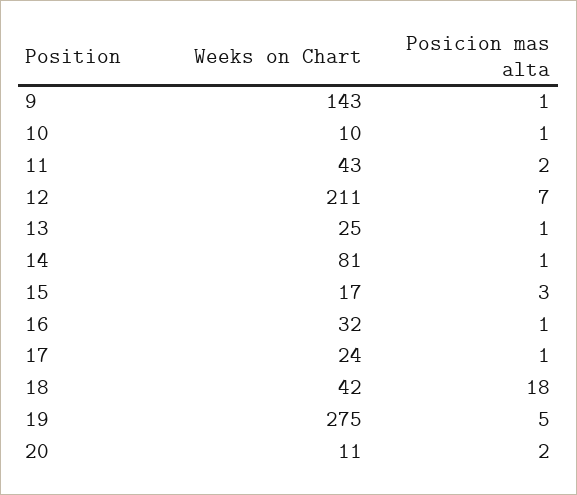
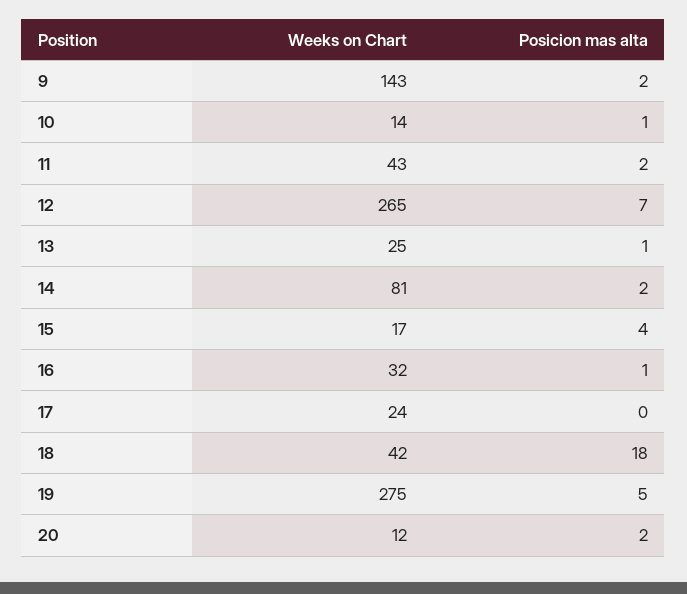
  {
    "Weeks on Chart": {
      "9": 143,
-     "10": 10,
+     "10": 14,
      "11": 43,
-     "12": 211,
+     "12": 265,
      "13": 25,
      "14": 81,
      "15": 17,
      "16": 32,
      "17": 24,
      "18": 42,
      "19": 275,
-     "20": 11
+     "20": 12
    },
    "Posicion mas alta": {
-     "9": 1,
+     "9": 2,
      "10": 1,
      "11": 2,
      "12": 7,
      "13": 1,
-     "14": 1,
+     "14": 2,
-     "15": 3,
+     "15": 4,
      "16": 1,
-     "17": 1,
+     "17": 0,
      "18": 18,
      "19": 5,
      "20": 2
    }
  }

